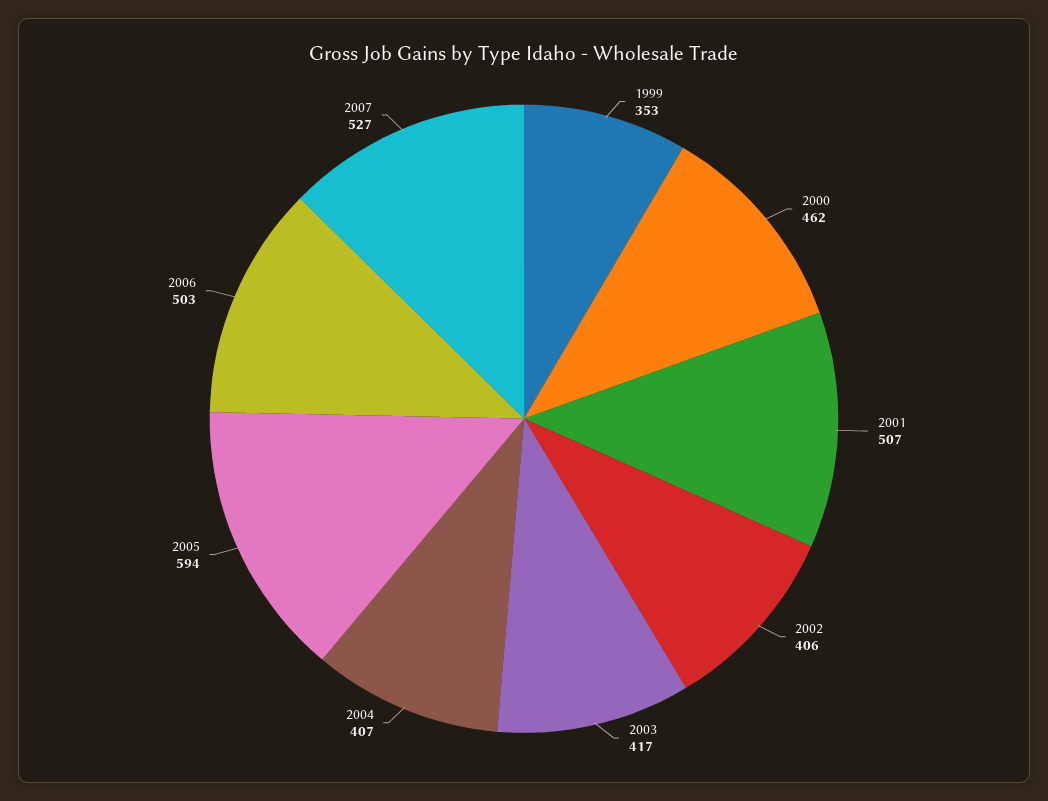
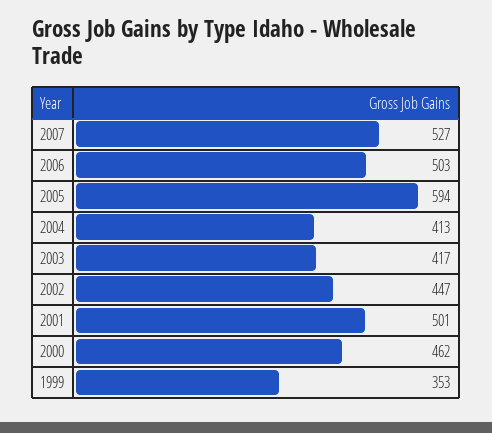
  {
    "1999": 353,
    "2000": 462,
-   "2001": 507,
+   "2001": 501,
-   "2002": 406,
+   "2002": 447,
    "2003": 417,
-   "2004": 407,
+   "2004": 413,
    "2005": 594,
    "2006": 503,
    "2007": 527
  }

